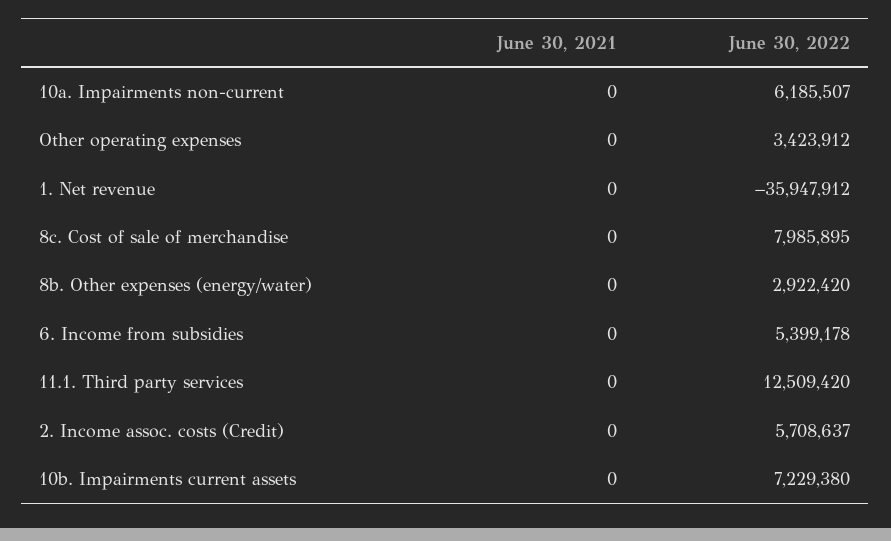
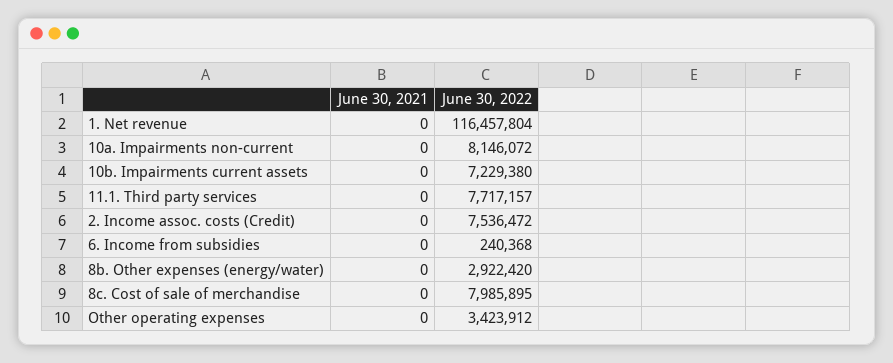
  {
    "June 30, 2021": {
      "10a. Impairments non-current": 0,
      "Other operating expenses": 0,
      "1. Net revenue": 0,
      "8c. Cost of sale of merchandise": 0,
      "8b. Other expenses (energy/water)": 0,
      "6. Income from subsidies": 0,
      "11.1. Third party services": 0,
      "2. Income assoc. costs (Credit)": 0,
      "10b. Impairments current assets": 0
    },
    "June 30, 2022": {
-     "10a. Impairments non-current": 6185507,
+     "10a. Impairments non-current": 8146072,
      "Other operating expenses": 3423912,
-     "1. Net revenue": -35947912,
+     "1. Net revenue": 116457804,
      "8c. Cost of sale of merchandise": 7985895,
      "8b. Other expenses (energy/water)": 2922420,
-     "6. Income from subsidies": 5399178,
+     "6. Income from subsidies": 240368,
-     "11.1. Third party services": 12509420,
+     "11.1. Third party services": 7717157,
-     "2. Income assoc. costs (Credit)": 5708637,
+     "2. Income assoc. costs (Credit)": 7536472,
      "10b. Impairments current assets": 7229380
    }
  }

